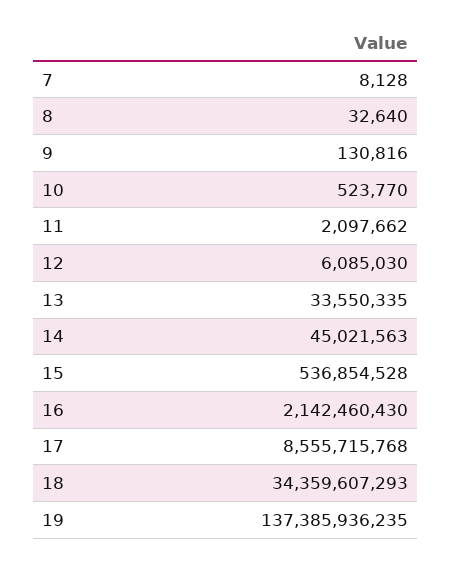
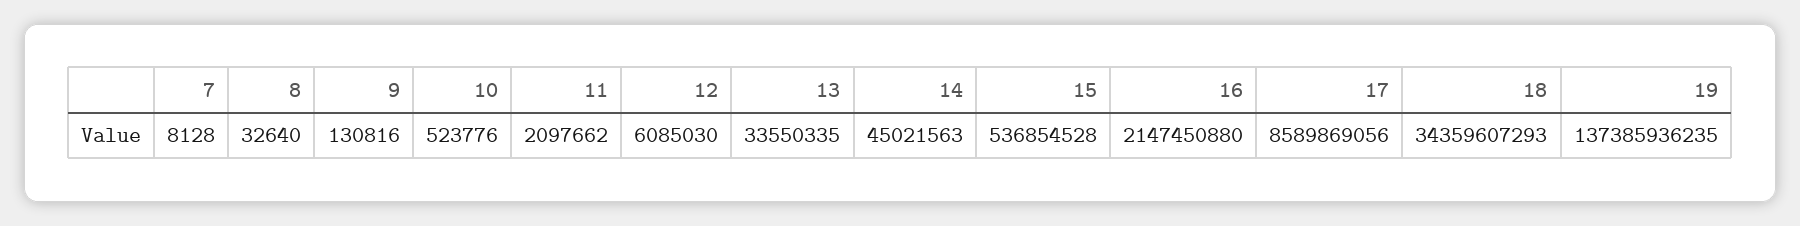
  {
    "7": 8128,
    "8": 32640,
    "9": 130816,
-   "10": 523770,
+   "10": 523776,
    "11": 2097662,
    "12": 6085030,
    "13": 33550335,
    "14": 45021563,
    "15": 536854528,
-   "16": 2142460430,
+   "16": 2147450880,
-   "17": 8555715768,
+   "17": 8589869056,
    "18": 34359607293,
    "19": 137385936235
  }

